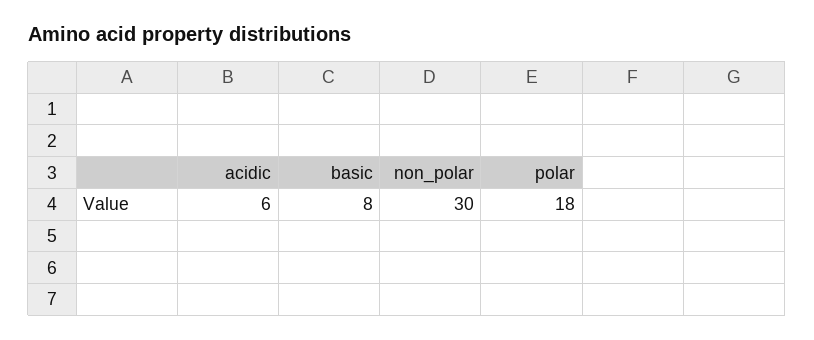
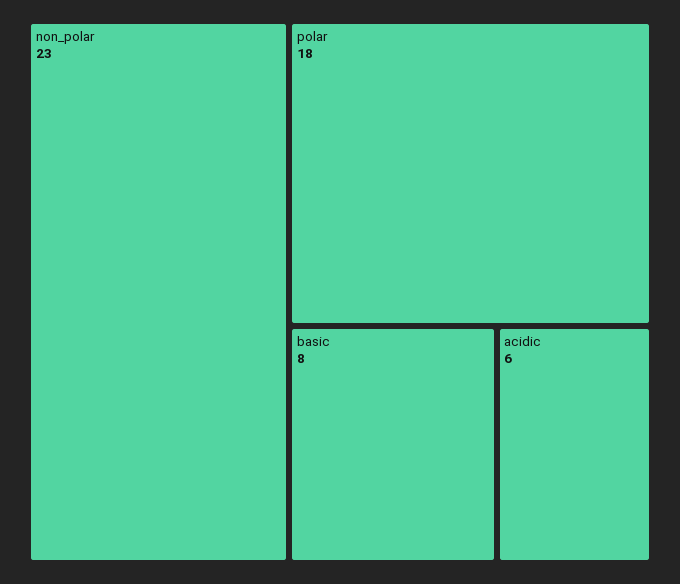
  {
    "acidic": 6,
    "basic": 8,
-   "non_polar": 30,
+   "non_polar": 23,
    "polar": 18
  }

